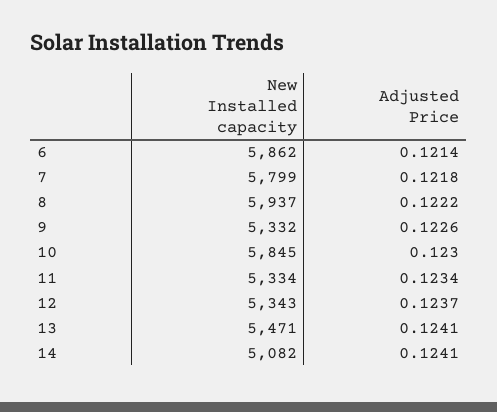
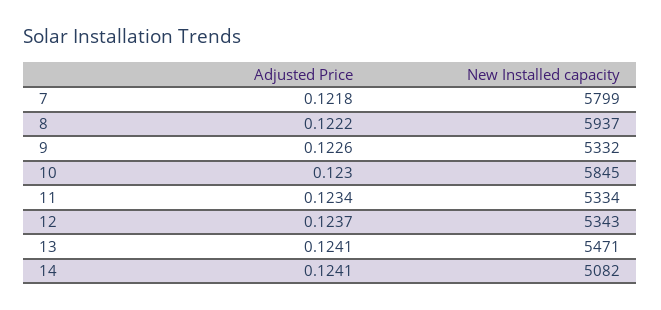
  {
    "New Installed capacity": {
-     "6": 5862,
      "7": 5799,
      "8": 5937,
      "9": 5332,
      "10": 5845,
      "11": 5334,
      "12": 5343,
      "13": 5471,
      "14": 5082
    },
    "Adjusted Price": {
-     "6": 0.1214,
      "7": 0.1218,
      "8": 0.1222,
      "9": 0.1226,
      "10": 0.123,
      "11": 0.1234,
      "12": 0.1237,
      "13": 0.1241,
      "14": 0.1241
    }
  }

